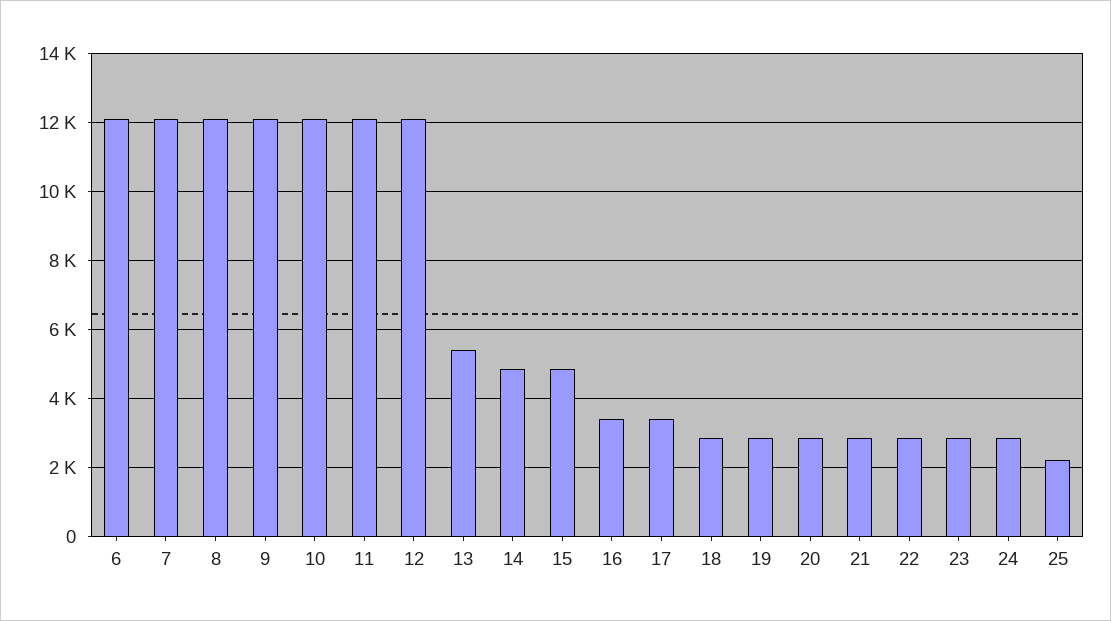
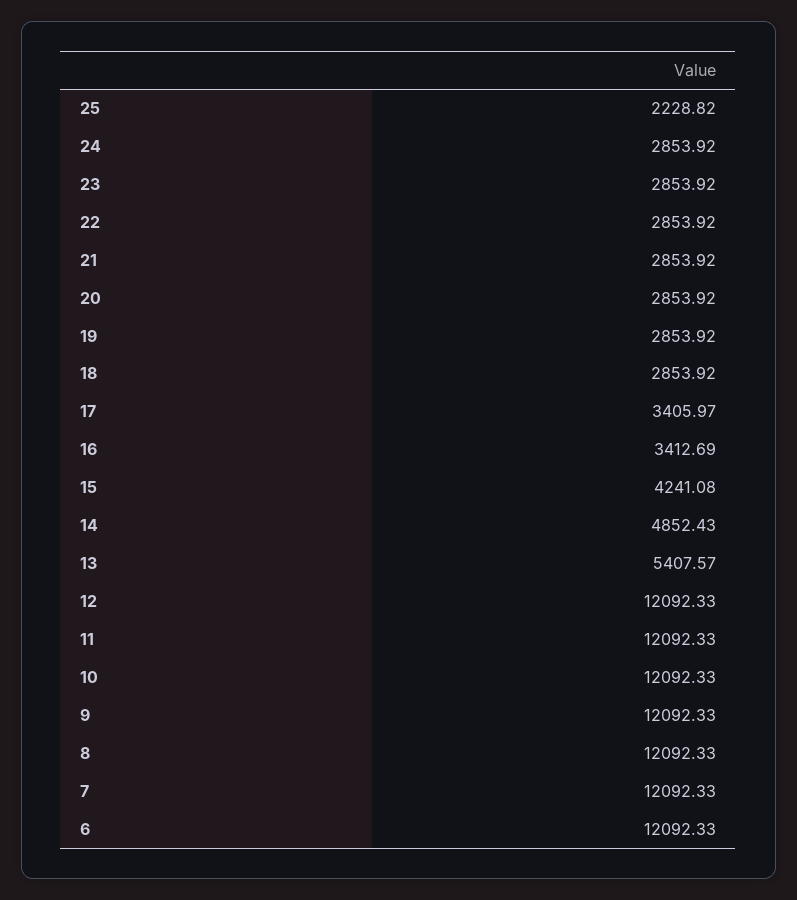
  {
    "6": 12092.33,
    "7": 12092.33,
    "8": 12092.33,
    "9": 12092.33,
    "10": 12092.33,
    "11": 12092.33,
    "12": 12092.33,
    "13": 5407.57,
    "14": 4852.43,
-   "15": 4800,
+   "15": 4241.08,
    "16": 3412.69,
    "17": 3405.97,
    "18": 2853.92,
    "19": 2853.92,
    "20": 2853.92,
    "21": 2853.92,
    "22": 2853.92,
    "23": 2853.92,
    "24": 2853.92,
    "25": 2228.82
  }

